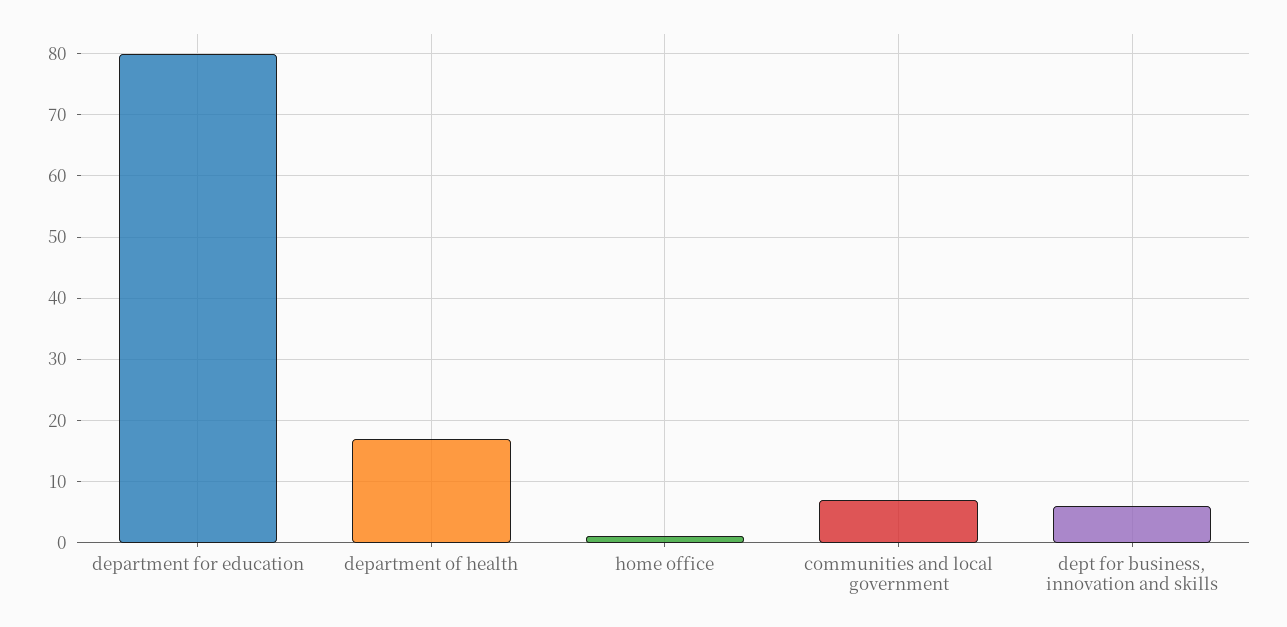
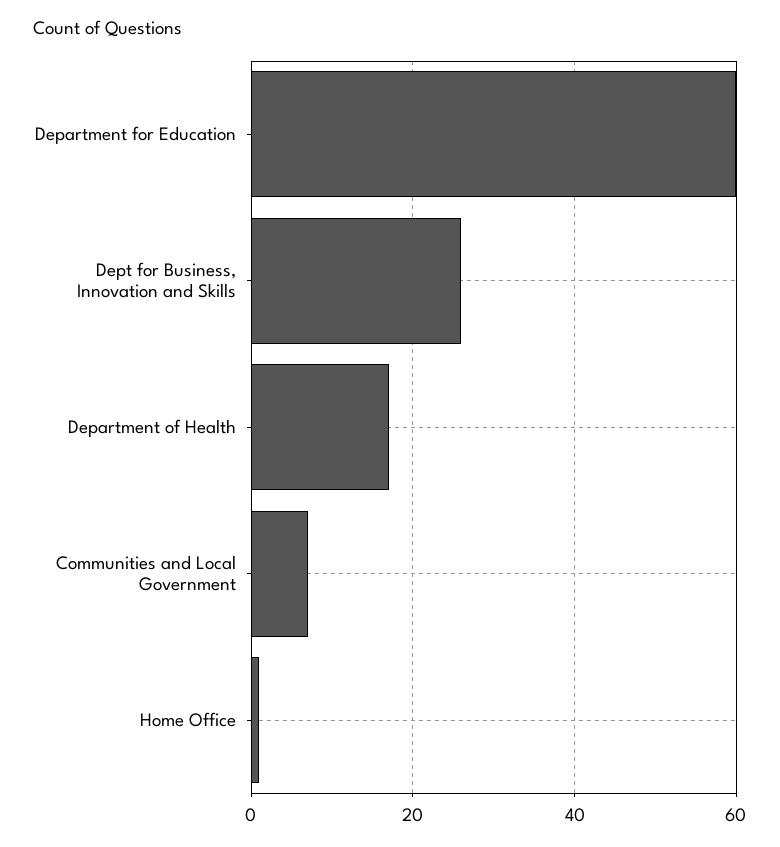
  {
-   "department for education": 80,
+   "department for education": 60,
    "department of health": 17,
    "home office": 1,
    "communities and local government": 7,
-   "dept for business, innovation and skills": 6
+   "dept for business, innovation and skills": 25
  }

